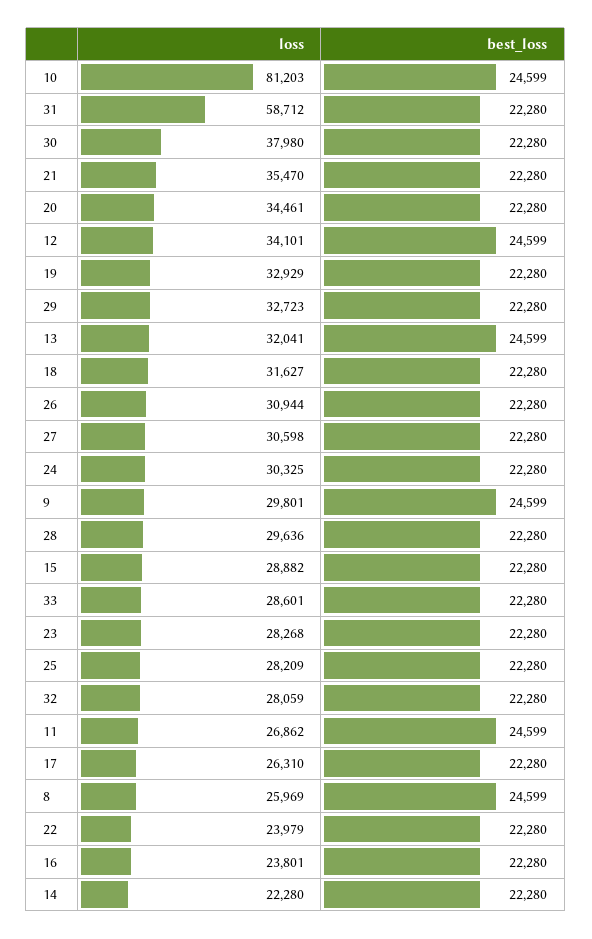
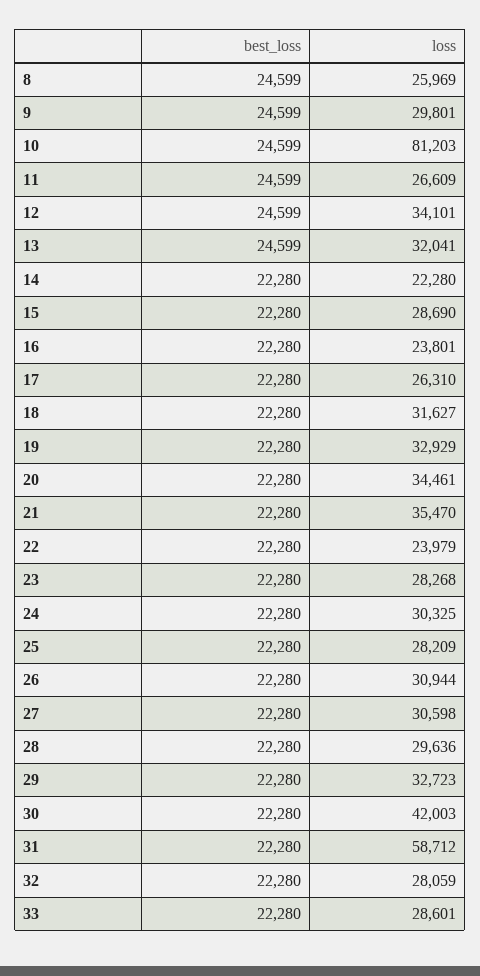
  {
    "loss": {
      "10": 81203,
      "31": 58712,
-     "30": 37980,
+     "30": 42003,
      "21": 35470,
      "20": 34461,
      "12": 34101,
      "19": 32929,
      "29": 32723,
      "13": 32041,
      "18": 31627,
      "26": 30944,
      "27": 30598,
      "24": 30325,
      "9": 29801,
      "28": 29636,
-     "15": 28882,
+     "15": 28690,
      "33": 28601,
      "23": 28268,
      "25": 28209,
      "32": 28059,
-     "11": 26862,
+     "11": 26609,
      "17": 26310,
      "8": 25969,
      "22": 23979,
      "16": 23801,
      "14": 22280
    },
    "best_loss": {
      "10": 24599,
      "31": 22280,
      "30": 22280,
      "21": 22280,
      "20": 22280,
      "12": 24599,
      "19": 22280,
      "29": 22280,
      "13": 24599,
      "18": 22280,
      "26": 22280,
      "27": 22280,
      "24": 22280,
      "9": 24599,
      "28": 22280,
      "15": 22280,
      "33": 22280,
      "23": 22280,
      "25": 22280,
      "32": 22280,
      "11": 24599,
      "17": 22280,
      "8": 24599,
      "22": 22280,
      "16": 22280,
      "14": 22280
    }
  }

